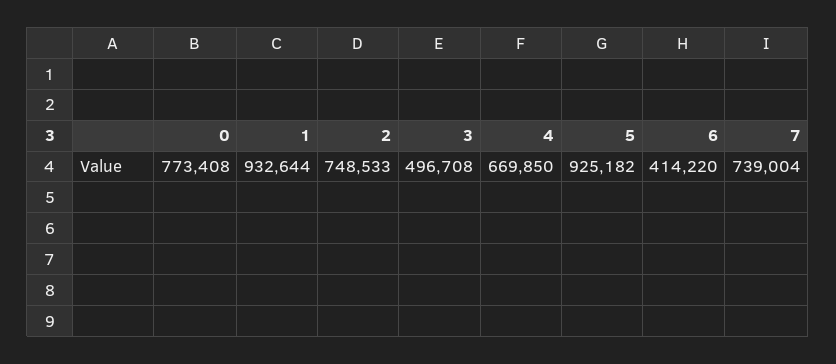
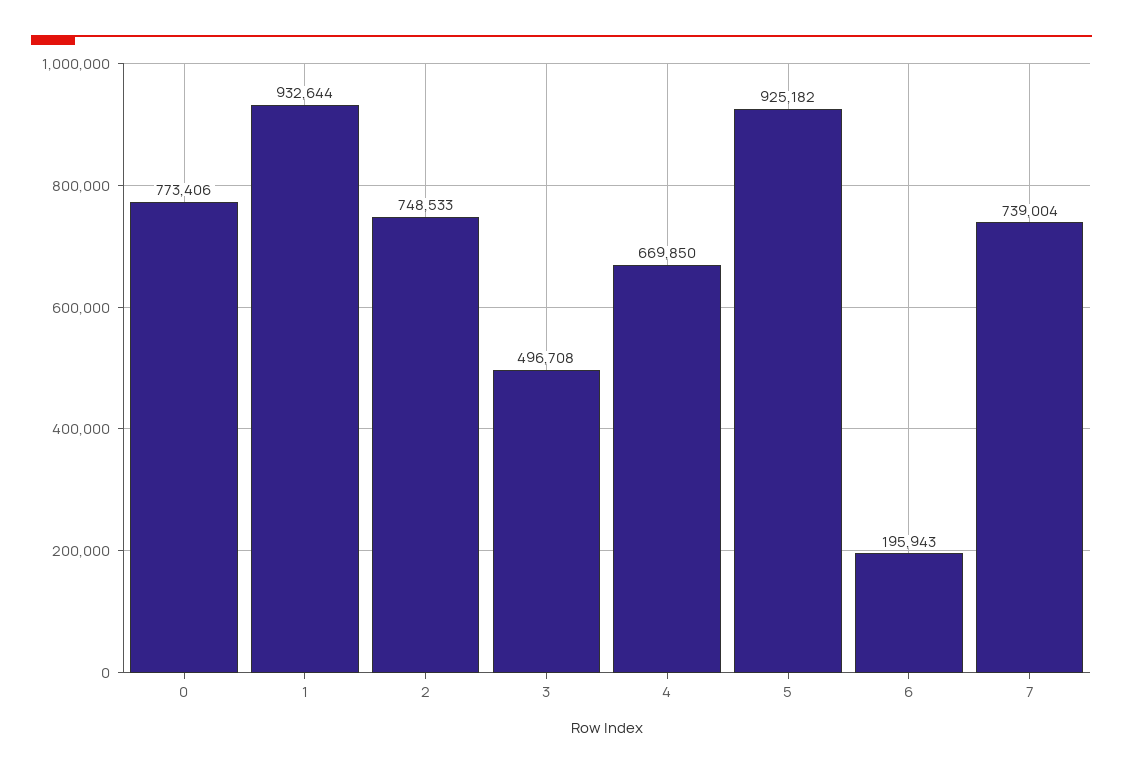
  {
-   "0": 773408,
+   "0": 773406,
    "1": 932644,
    "2": 748533,
    "3": 496708,
    "4": 669850,
    "5": 925182,
-   "6": 414220,
+   "6": 195943,
    "7": 739004
  }

